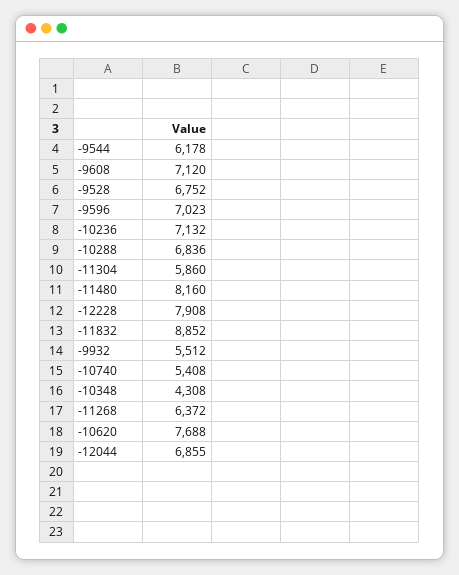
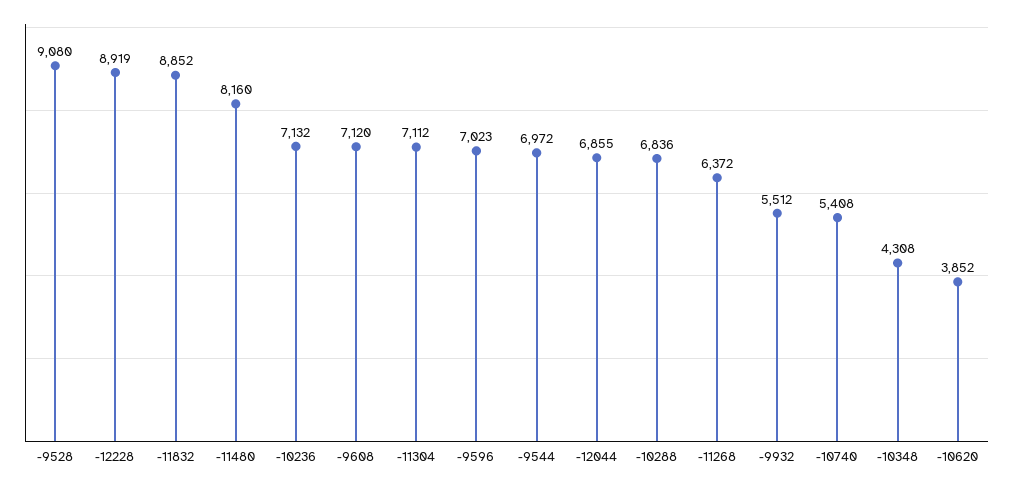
  {
-   "-9544": 6178,
+   "-9544": 6972,
    "-9608": 7120,
-   "-9528": 6752,
+   "-9528": 9080,
    "-9596": 7023,
    "-10236": 7132,
    "-10288": 6836,
-   "-11304": 5860,
+   "-11304": 7112,
    "-11480": 8160,
-   "-12228": 7908,
+   "-12228": 8919,
    "-11832": 8852,
    "-9932": 5512,
    "-10740": 5408,
    "-10348": 4308,
    "-11268": 6372,
-   "-10620": 7688,
+   "-10620": 3852,
    "-12044": 6855
  }

